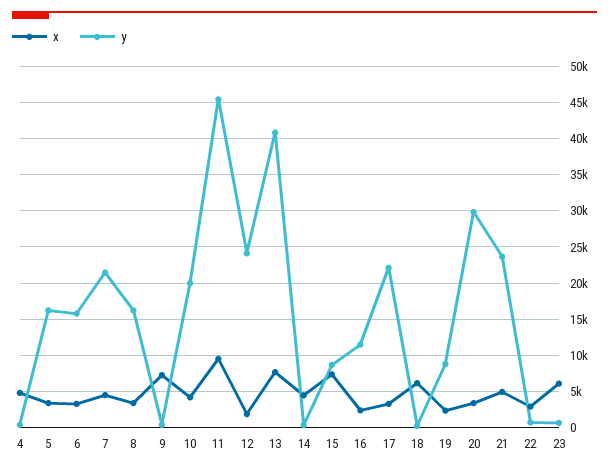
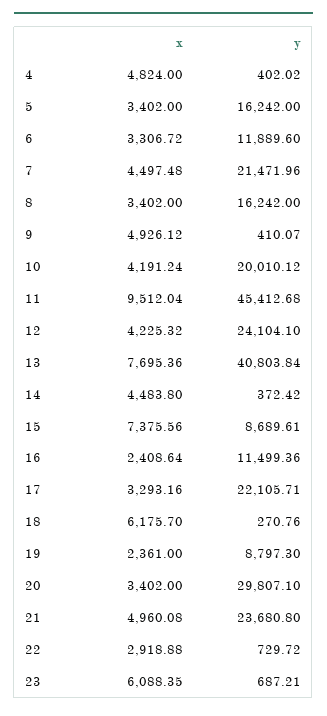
  {
    "x": {
      "4": 4824,
      "5": 3402,
      "6": 3306.72,
      "7": 4497.48,
      "8": 3402,
-     "9": 7000,
+     "9": 4926.12,
      "10": 4191.24,
      "11": 9512.04,
-     "12": 2000,
+     "12": 4225.32,
      "13": 7695.36,
      "14": 4483.8,
      "15": 7375.56,
      "16": 2408.64,
      "17": 3293.16,
      "18": 6175.7,
      "19": 2361,
      "20": 3402,
      "21": 4960.08,
      "22": 2918.88,
      "23": 6088.35
    },
    "y": {
      "4": 402.02,
      "5": 16242,
-     "6": 16000,
+     "6": 11889.6,
      "7": 21471.96,
      "8": 16242,
      "9": 410.07,
      "10": 20010.12,
      "11": 45412.68,
      "12": 24104.1,
      "13": 40803.84,
      "14": 372.42,
      "15": 8689.61,
      "16": 11499.36,
      "17": 22105.71,
      "18": 270.76,
      "19": 8797.3,
      "20": 29807.1,
      "21": 23680.8,
      "22": 729.72,
      "23": 687.21
    }
  }

